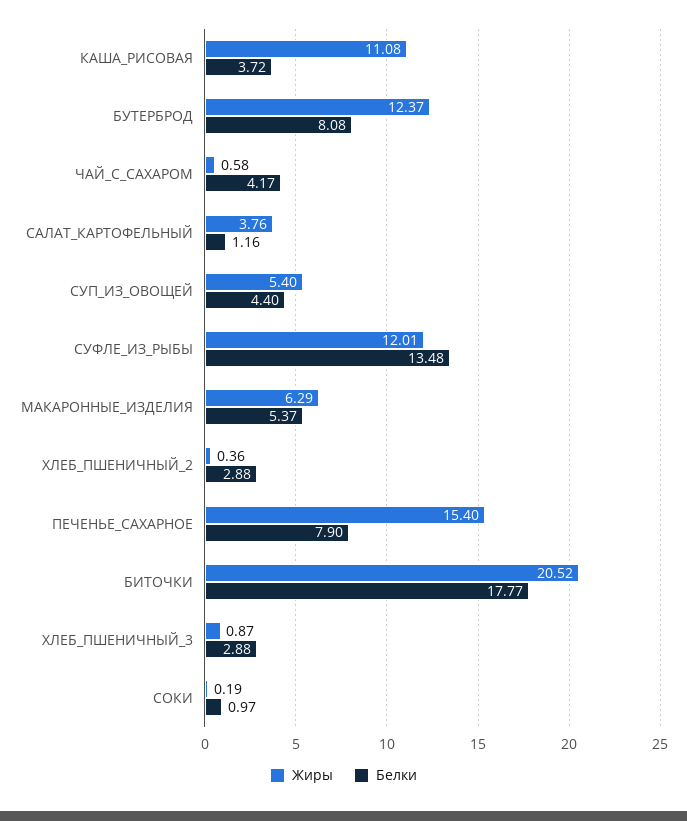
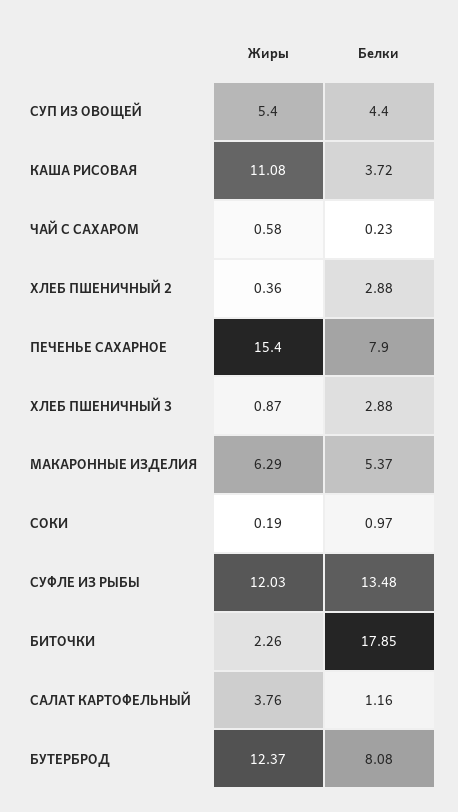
  {
    "Жиры": {
      "КАША_РИСОВАЯ": 11.08,
      "БУТЕРБРОД": 12.37,
      "ЧАЙ_С_САХАРОМ": 0.58,
      "САЛАТ_КАРТОФЕЛЬНЫЙ": 3.76,
      "СУП_ИЗ_ОВОЩЕЙ": 5.4,
-     "СУФЛЕ_ИЗ_РЫБЫ": 12.01,
+     "СУФЛЕ_ИЗ_РЫБЫ": 12.03,
      "МАКАРОННЫЕ_ИЗДЕЛИЯ": 6.29,
      "ХЛЕБ_ПШЕНИЧНЫЙ_2": 0.36,
      "ПЕЧЕНЬЕ_САХАРНОЕ": 15.4,
-     "БИТОЧКИ": 20.52,
+     "БИТОЧКИ": 2.26,
      "ХЛЕБ_ПШЕНИЧНЫЙ_3": 0.87,
      "СОКИ": 0.19
    },
    "Белки": {
      "КАША_РИСОВАЯ": 3.72,
      "БУТЕРБРОД": 8.08,
-     "ЧАЙ_С_САХАРОМ": 4.17,
+     "ЧАЙ_С_САХАРОМ": 0.23,
      "САЛАТ_КАРТОФЕЛЬНЫЙ": 1.16,
      "СУП_ИЗ_ОВОЩЕЙ": 4.4,
      "СУФЛЕ_ИЗ_РЫБЫ": 13.48,
      "МАКАРОННЫЕ_ИЗДЕЛИЯ": 5.37,
      "ХЛЕБ_ПШЕНИЧНЫЙ_2": 2.88,
      "ПЕЧЕНЬЕ_САХАРНОЕ": 7.9,
-     "БИТОЧКИ": 17.77,
+     "БИТОЧКИ": 17.85,
      "ХЛЕБ_ПШЕНИЧНЫЙ_3": 2.88,
      "СОКИ": 0.97
    }
  }

